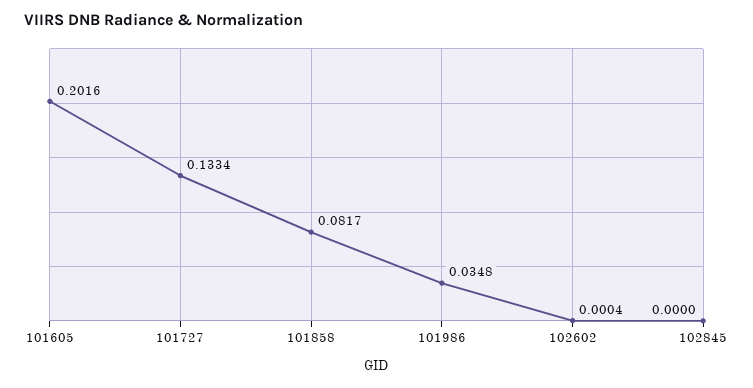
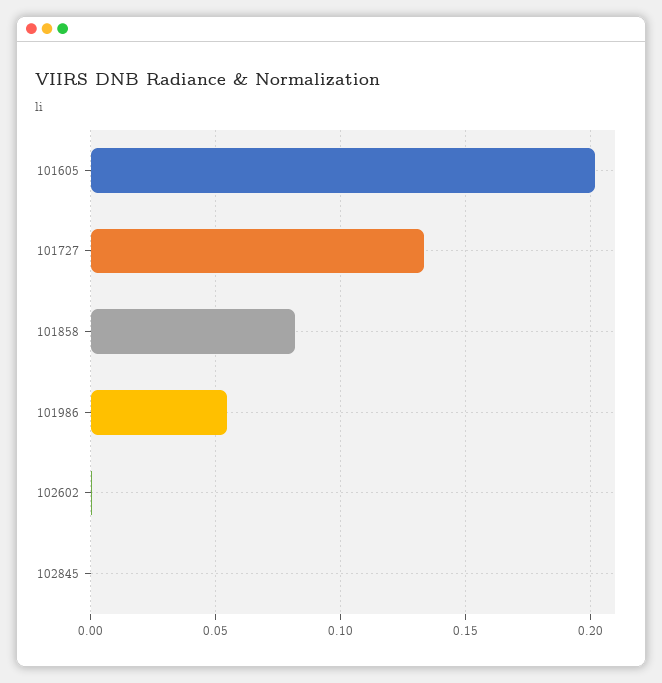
  {
    "101605": 0.2016,
    "101727": 0.1334,
    "101858": 0.0817,
-   "101986": 0.0348,
+   "101986": 0.055,
    "102602": 0.0004,
    "102845": 0
  }

